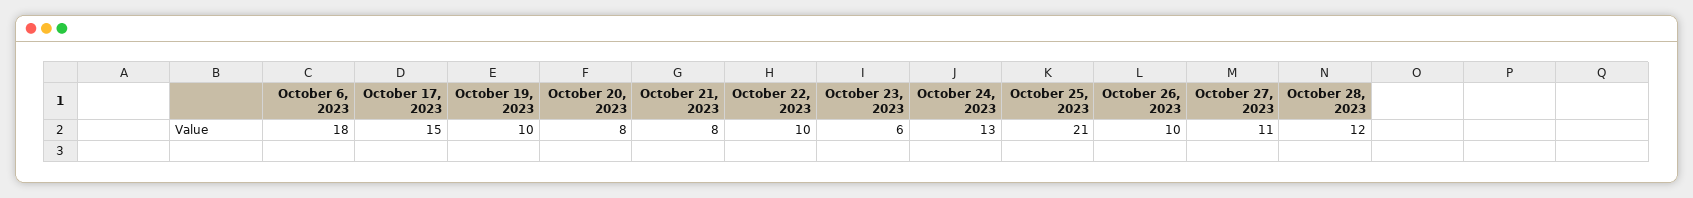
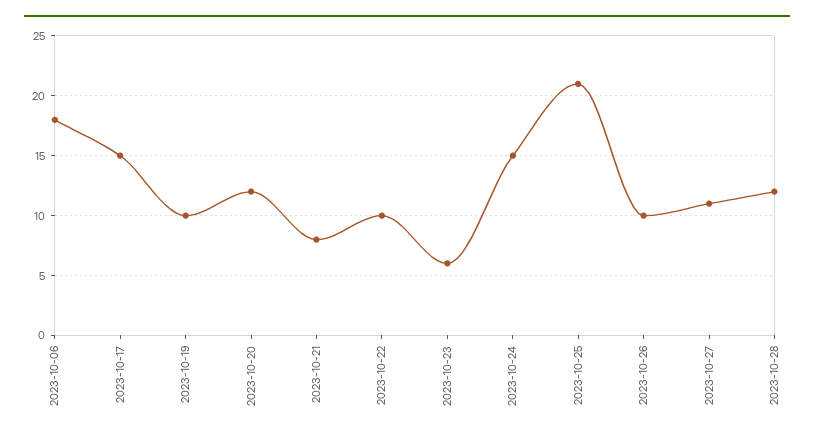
  {
    "October 6, 2023": 18,
    "October 17, 2023": 15,
    "October 19, 2023": 10,
-   "October 20, 2023": 8,
+   "October 20, 2023": 12,
    "October 21, 2023": 8,
    "October 22, 2023": 10,
    "October 23, 2023": 6,
-   "October 24, 2023": 13,
+   "October 24, 2023": 15,
    "October 25, 2023": 21,
    "October 26, 2023": 10,
    "October 27, 2023": 11,
    "October 28, 2023": 12
  }

